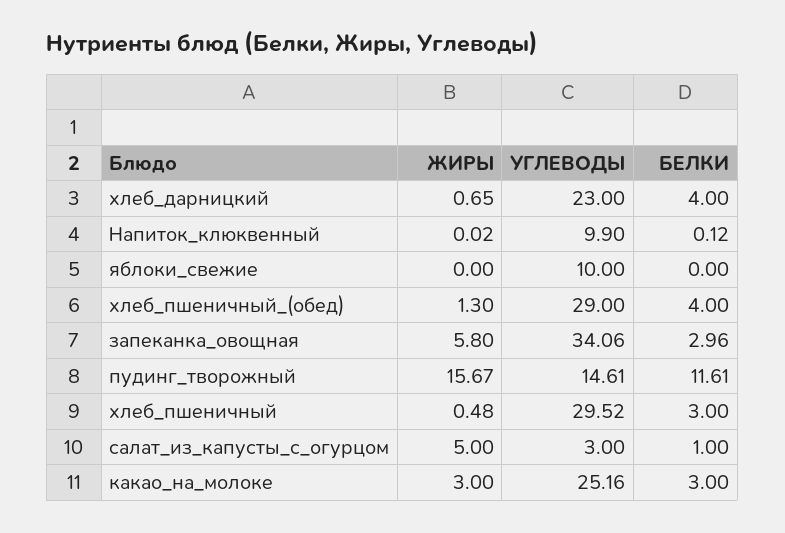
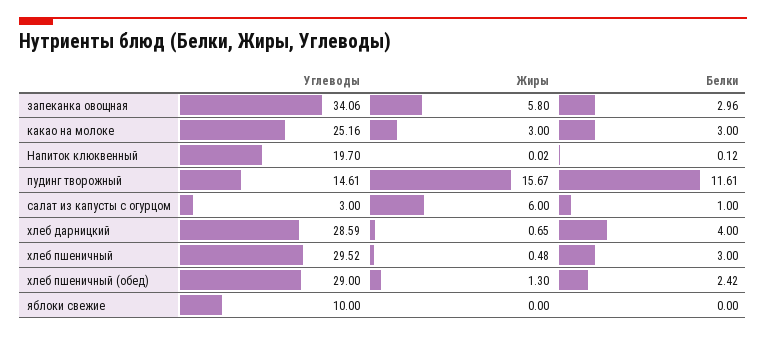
  {
    "ЖИРЫ": {
      "хлеб_дарницкий": 0.65,
      "Напиток_клюквенный": 0.02,
      "яблоки_свежие": 0,
      "хлеб_пшеничный_(обед)": 1.3,
      "запеканка_овощная": 5.8,
      "пудинг_творожный": 15.67,
      "хлеб_пшеничный": 0.48,
-     "салат_из_капусты_с_огурцом": 5,
+     "салат_из_капусты_с_огурцом": 6,
      "какао_на_молоке": 3
    },
    "УГЛЕВОДЫ": {
-     "хлеб_дарницкий": 23,
+     "хлеб_дарницкий": 28.59,
-     "Напиток_клюквенный": 9.9,
+     "Напиток_клюквенный": 19.7,
      "яблоки_свежие": 10,
      "хлеб_пшеничный_(обед)": 29,
      "запеканка_овощная": 34.06,
      "пудинг_творожный": 14.61,
      "хлеб_пшеничный": 29.52,
      "салат_из_капусты_с_огурцом": 3,
      "какао_на_молоке": 25.16
    },
    "БЕЛКИ": {
      "хлеб_дарницкий": 4,
      "Напиток_клюквенный": 0.12,
      "яблоки_свежие": 0,
-     "хлеб_пшеничный_(обед)": 4,
+     "хлеб_пшеничный_(обед)": 2.42,
      "запеканка_овощная": 2.96,
      "пудинг_творожный": 11.61,
      "хлеб_пшеничный": 3,
      "салат_из_капусты_с_огурцом": 1,
      "какао_на_молоке": 3
    }
  }

